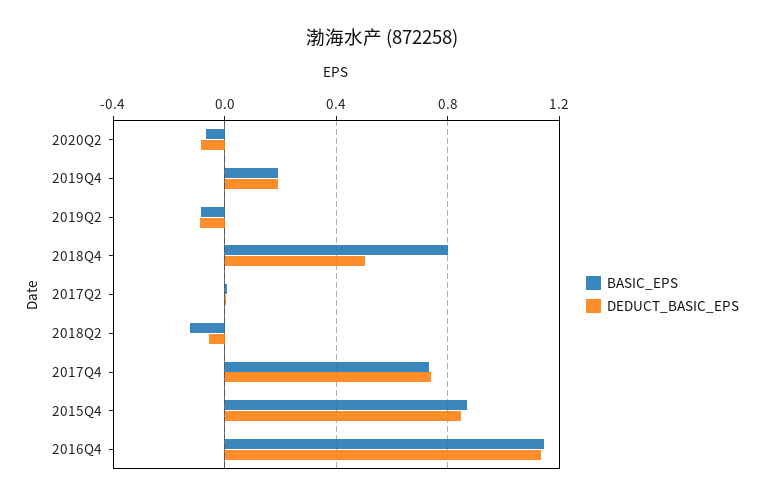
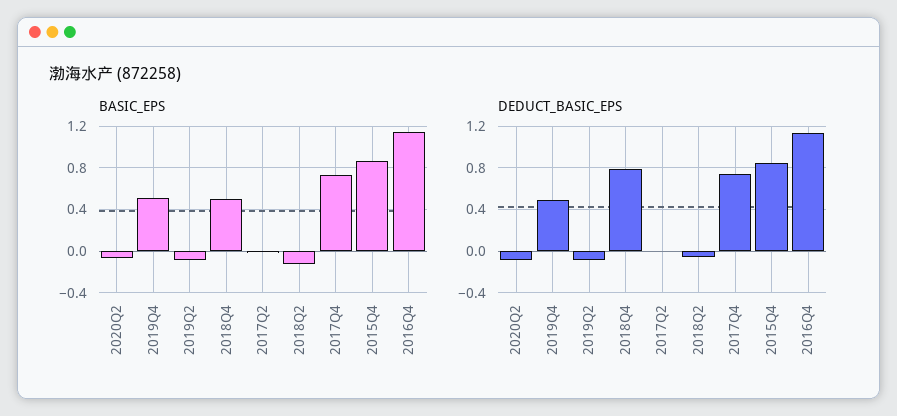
  {
    "BASIC_EPS": {
      "2020Q2": -0.05,
-     "2019Q4": 0.2,
+     "2019Q4": 0.5,
      "2019Q2": -0.1,
-     "2018Q4": 0.8,
+     "2018Q4": 0.5,
      "2017Q2": 0,
      "2018Q2": -0.1,
      "2017Q4": 0.75,
      "2015Q4": 0.85,
      "2016Q4": 1.15
    },
    "DEDUCT_BASIC_EPS": {
      "2020Q2": -0.1,
-     "2019Q4": 0.2,
+     "2019Q4": 0.5,
      "2019Q2": -0.1,
-     "2018Q4": 0.5,
+     "2018Q4": 0.8,
      "2017Q2": 0,
      "2018Q2": -0.05,
      "2017Q4": 0.75,
      "2015Q4": 0.85,
      "2016Q4": 1.15
    }
  }

